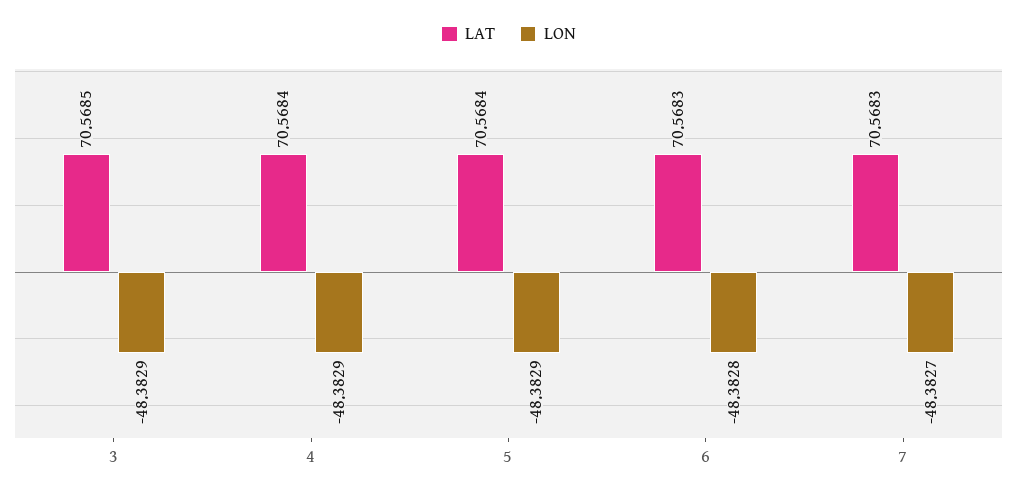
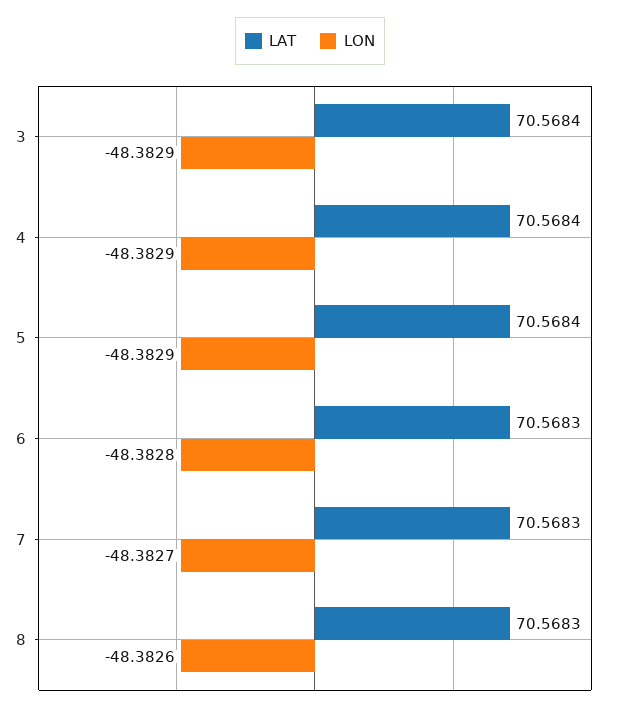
  {
    "LAT": {
-     "3": 70.5685,
+     "3": 70.5684,
      "4": 70.5684,
      "5": 70.5684,
      "6": 70.5683,
-     "7": 70.5683
+     "7": 70.5683,
+     "8": 70.5683
    },
    "LON": {
      "3": -48.3829,
      "4": -48.3829,
      "5": -48.3829,
      "6": -48.3828,
-     "7": -48.3827
+     "7": -48.3827,
+     "8": -48.3826
    }
  }

